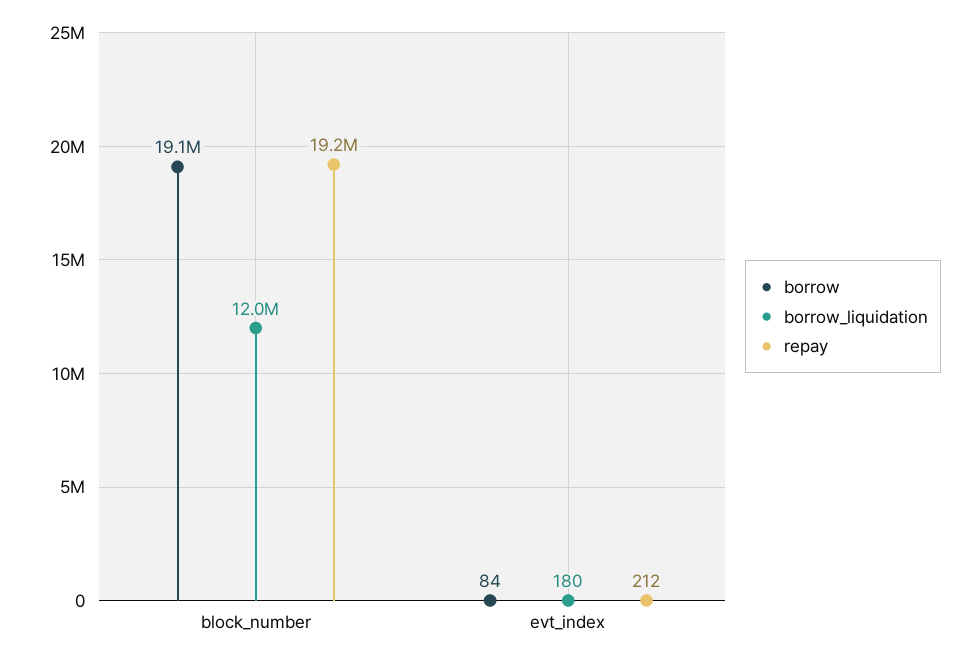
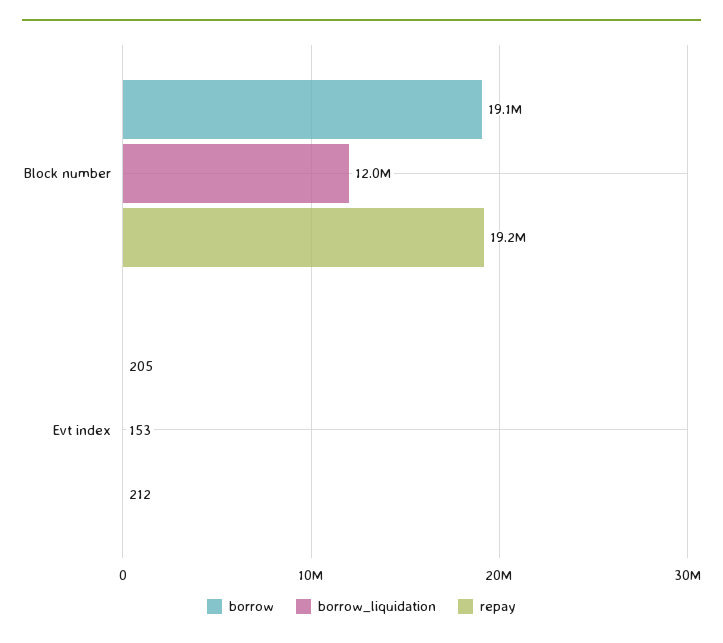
  {
    "borrow": {
      "block_number": 19100000,
-     "evt_index": 84
+     "evt_index": 205
    },
    "borrow_liquidation": {
      "block_number": 12000000,
-     "evt_index": 180
+     "evt_index": 153
    },
    "repay": {
      "block_number": 19200000,
      "evt_index": 212
    }
  }

